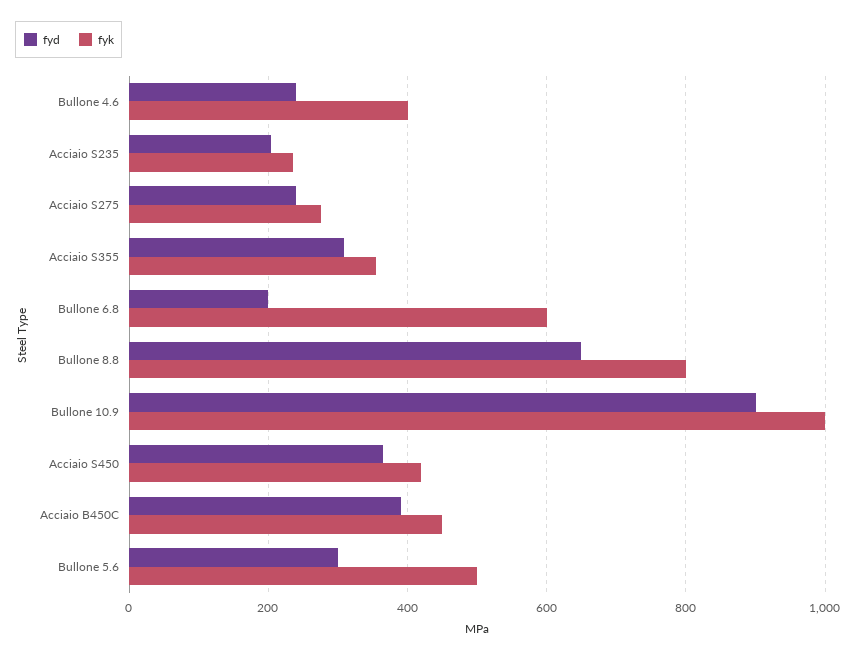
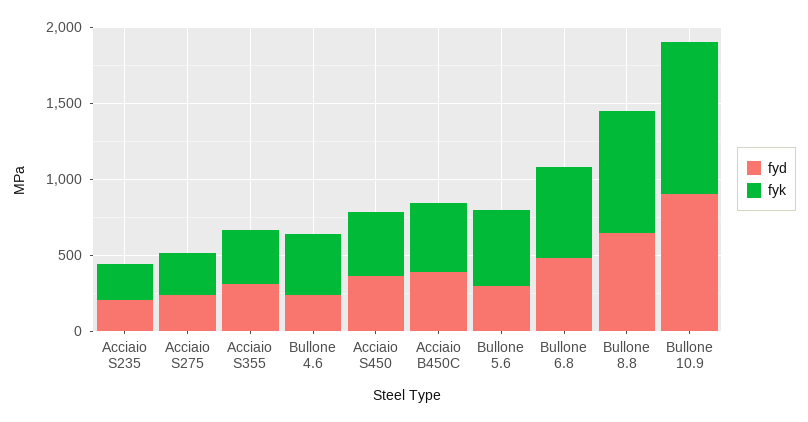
  {
    "fyd": {
      "Bullone 4.6": 240,
      "Acciaio S235": 200,
      "Acciaio S275": 240,
      "Acciaio S355": 300,
-     "Bullone 6.8": 200,
+     "Bullone 6.8": 500,
      "Bullone 8.8": 640,
      "Bullone 10.9": 900,
      "Acciaio S450": 360,
      "Acciaio B450C": 400,
      "Bullone 5.6": 300
    },
    "fyk": {
      "Bullone 4.6": 400,
      "Acciaio S235": 240,
      "Acciaio S275": 280,
      "Acciaio S355": 360,
      "Bullone 6.8": 600,
      "Bullone 8.8": 800,
      "Bullone 10.9": 1000,
      "Acciaio S450": 420,
      "Acciaio B450C": 460,
      "Bullone 5.6": 500
    }
  }

